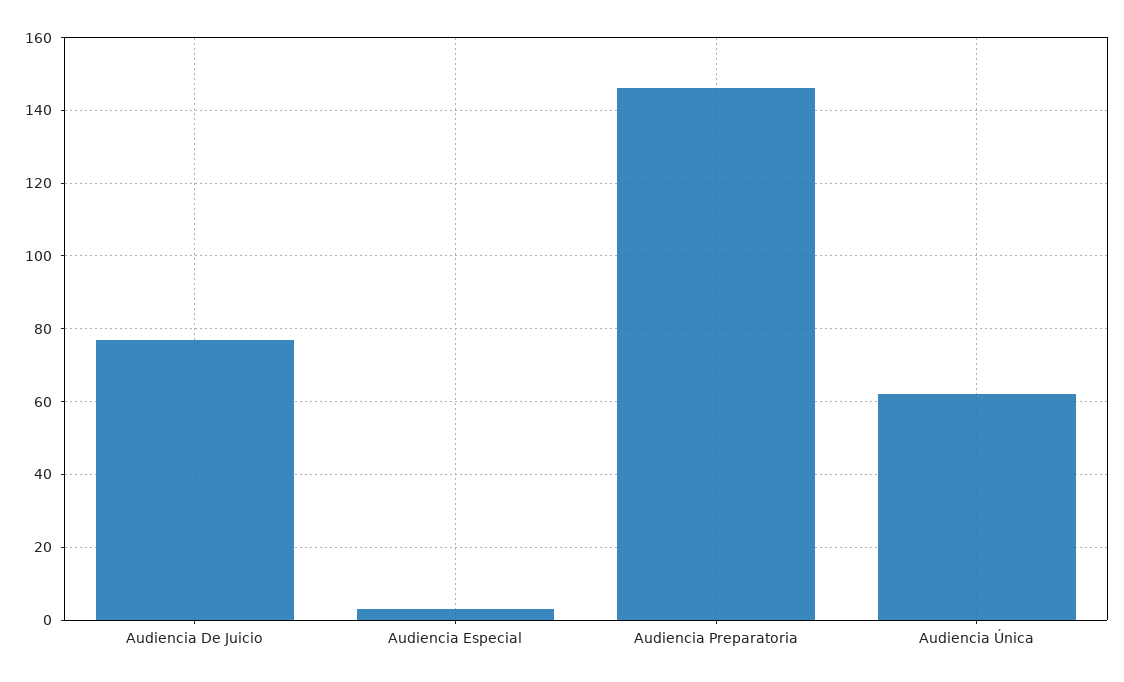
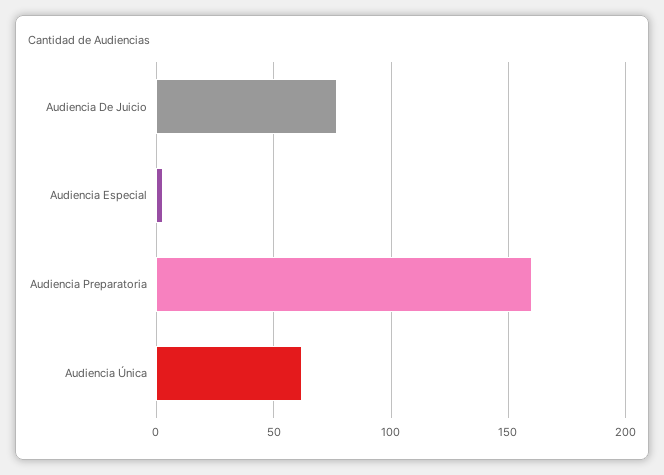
  {
    "Audiencia De Juicio": 75,
    "Audiencia Especial": 5,
-   "Audiencia Preparatoria": 145,
+   "Audiencia Preparatoria": 160,
    "Audiencia Única": 60
  }

